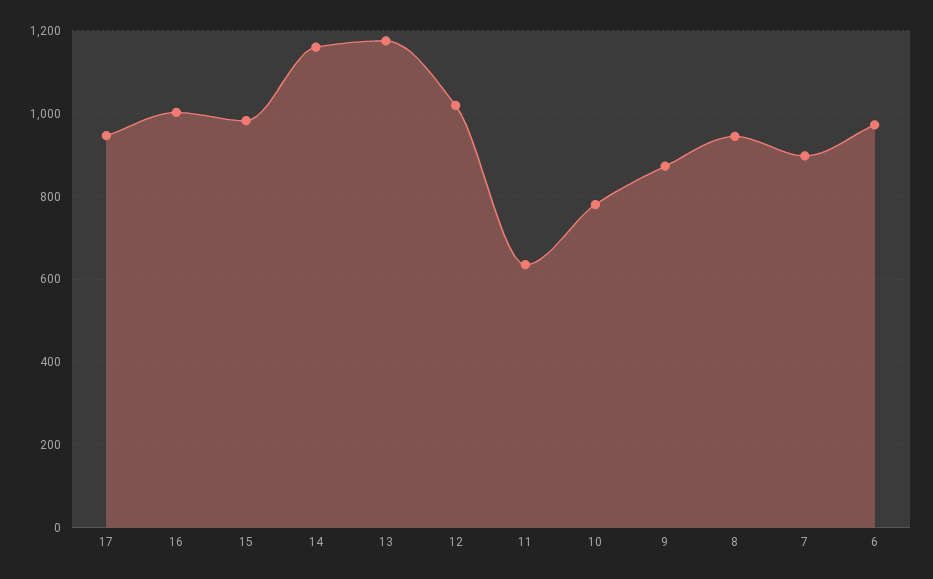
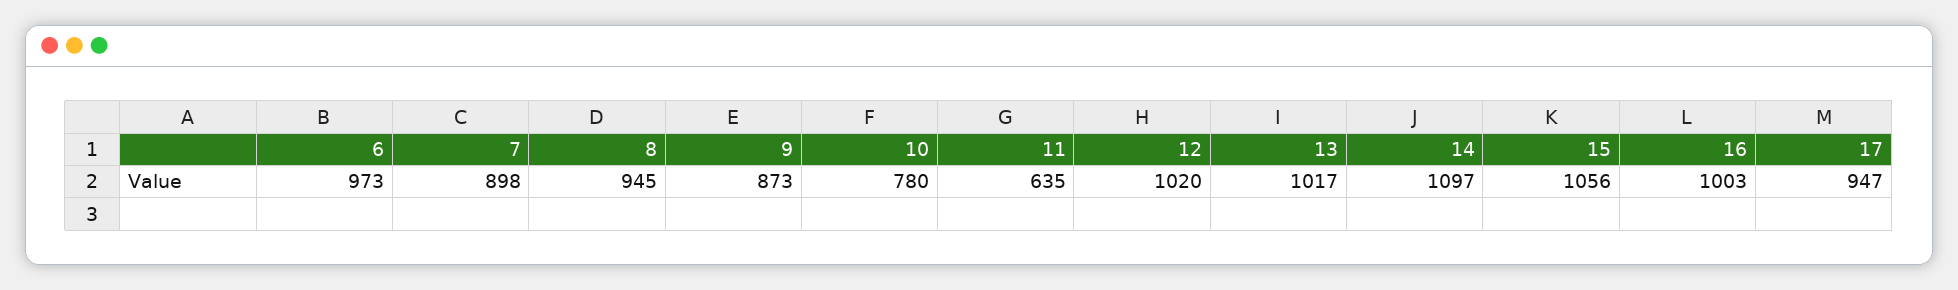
  {
    "17": 947,
    "16": 1003,
-   "15": 980,
+   "15": 1056,
-   "14": 1160,
+   "14": 1097,
-   "13": 1180,
+   "13": 1017,
    "12": 1020,
    "11": 635,
    "10": 780,
    "9": 873,
    "8": 945,
    "7": 898,
    "6": 973
  }

